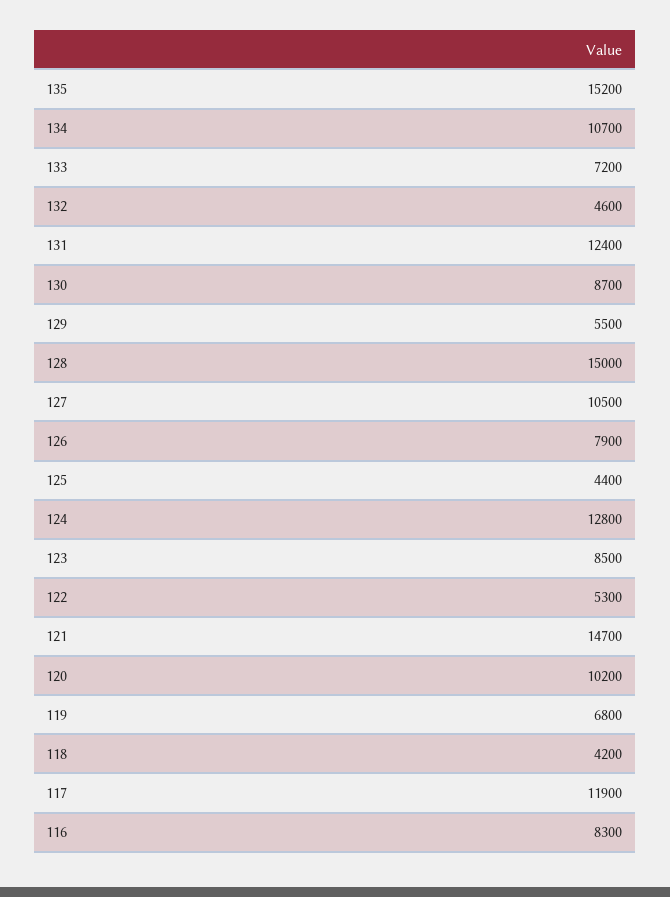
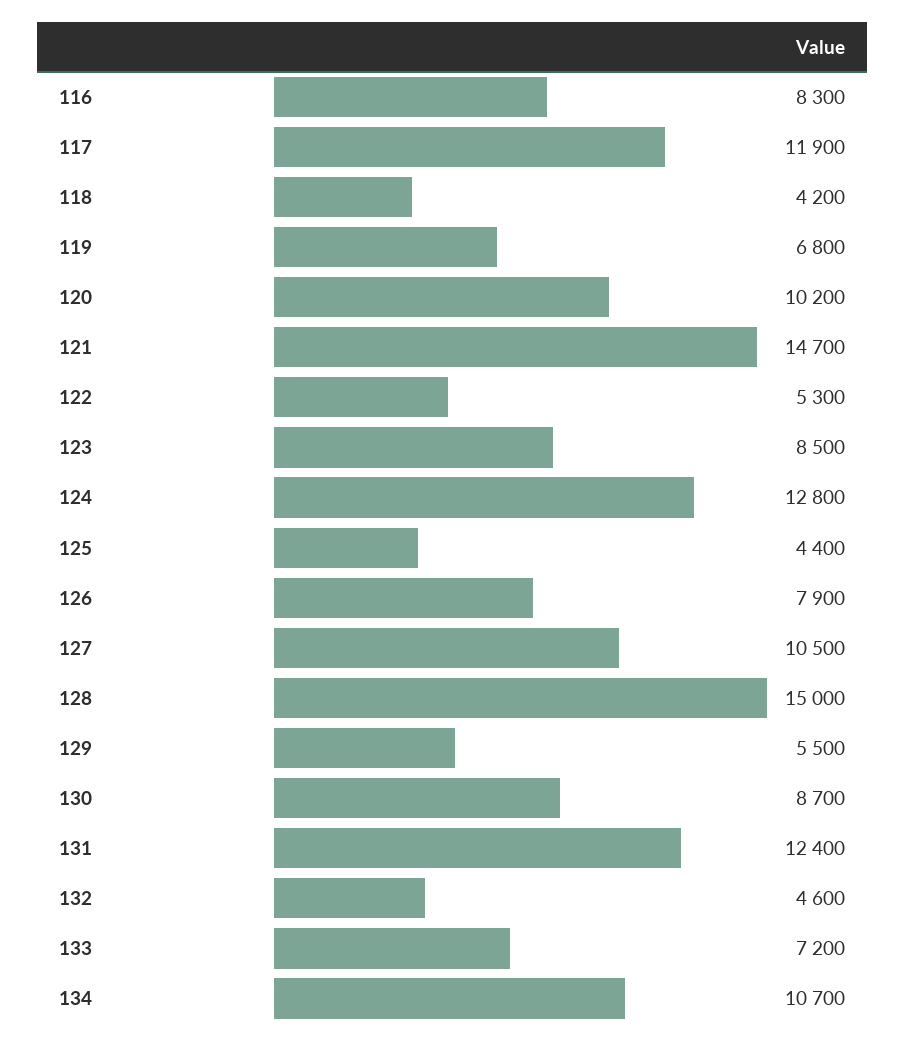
  {
-   "135": 15200,
    "134": 10700,
    "133": 7200,
    "132": 4600,
    "131": 12400,
    "130": 8700,
    "129": 5500,
    "128": 15000,
    "127": 10500,
    "126": 7900,
    "125": 4400,
    "124": 12800,
    "123": 8500,
    "122": 5300,
    "121": 14700,
    "120": 10200,
    "119": 6800,
    "118": 4200,
    "117": 11900,
    "116": 8300
  }

